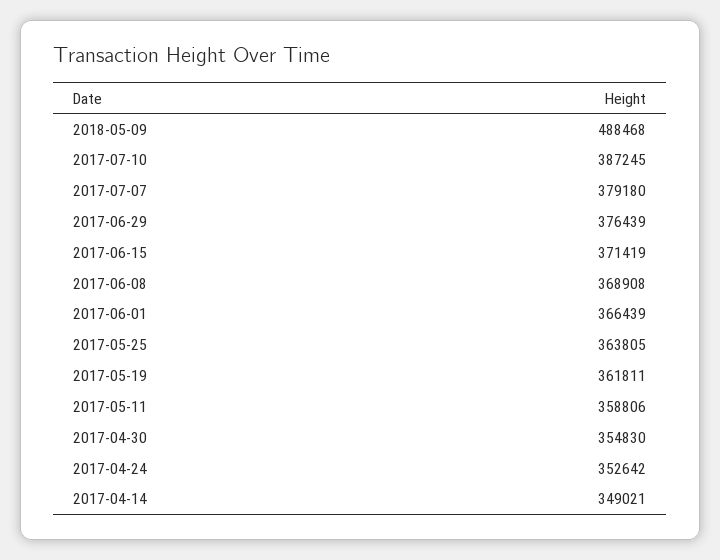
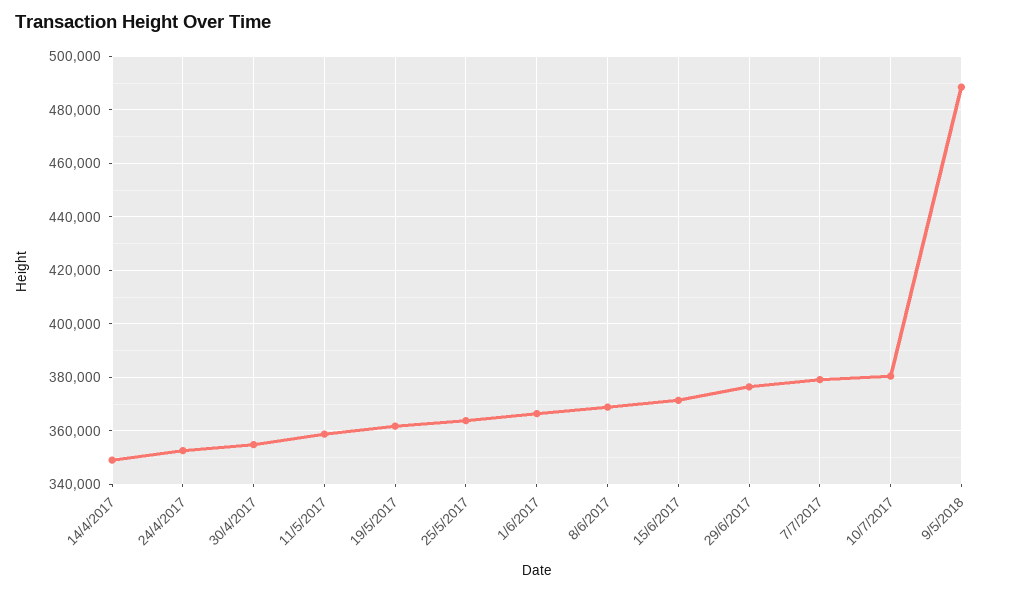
  {
    "2018-05-09": 488468,
-   "2017-07-10": 387245,
+   "2017-07-10": 380000,
    "2017-07-07": 379180,
    "2017-06-29": 376439,
    "2017-06-15": 371419,
    "2017-06-08": 368908,
    "2017-06-01": 366439,
    "2017-05-25": 363805,
    "2017-05-19": 361811,
    "2017-05-11": 358806,
    "2017-04-30": 354830,
    "2017-04-24": 352642,
    "2017-04-14": 349021
  }

